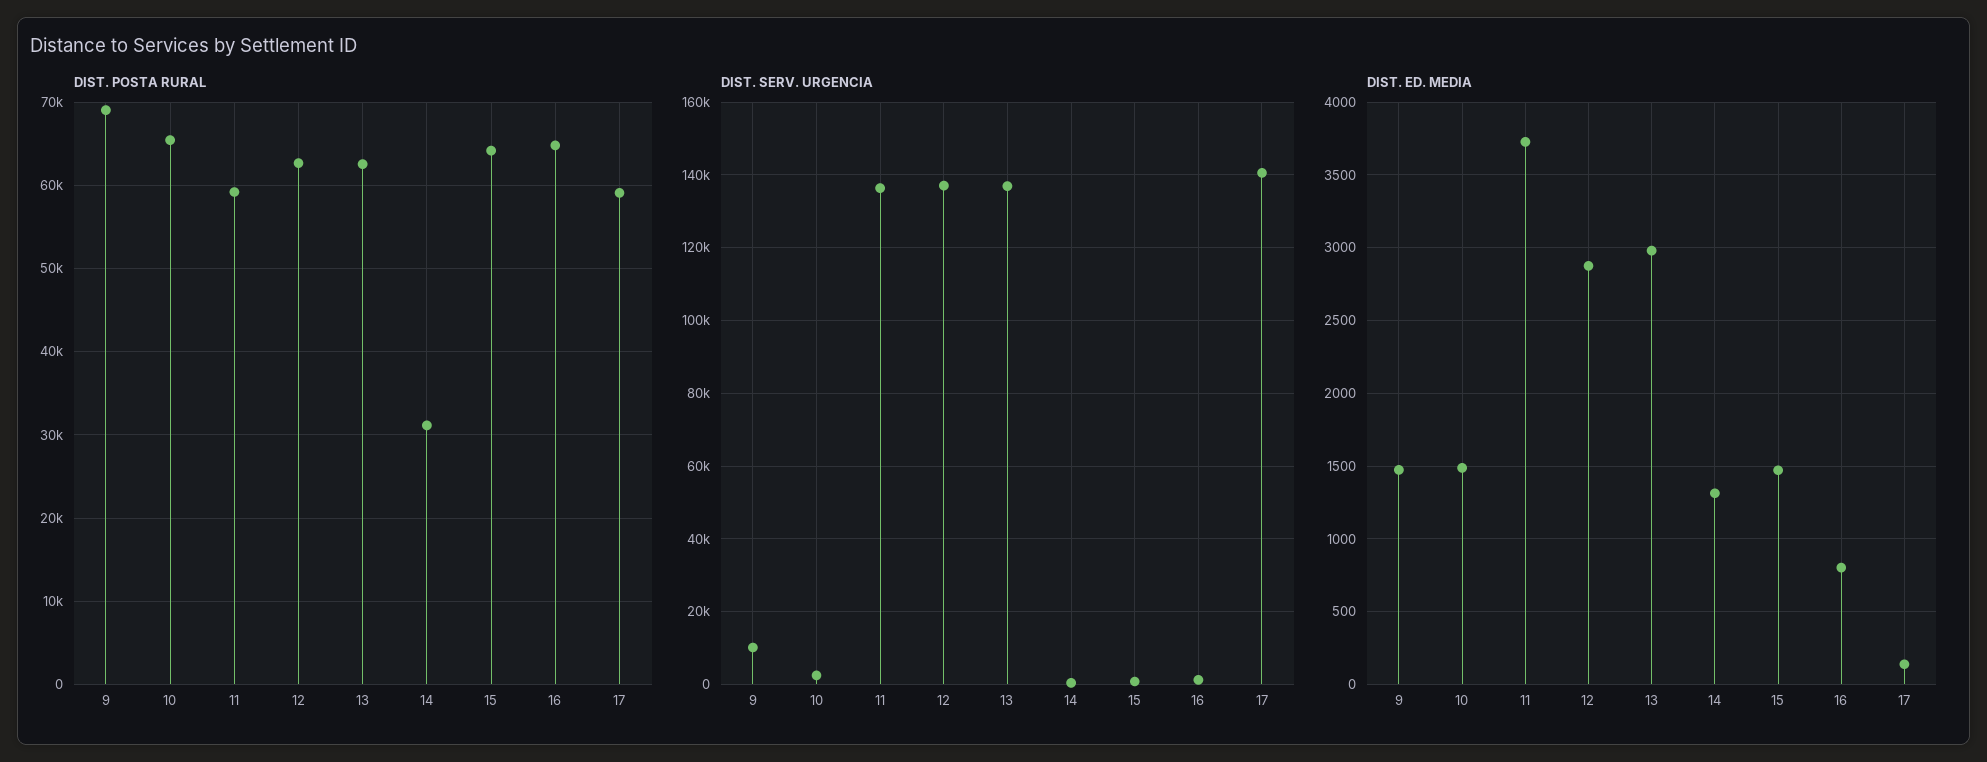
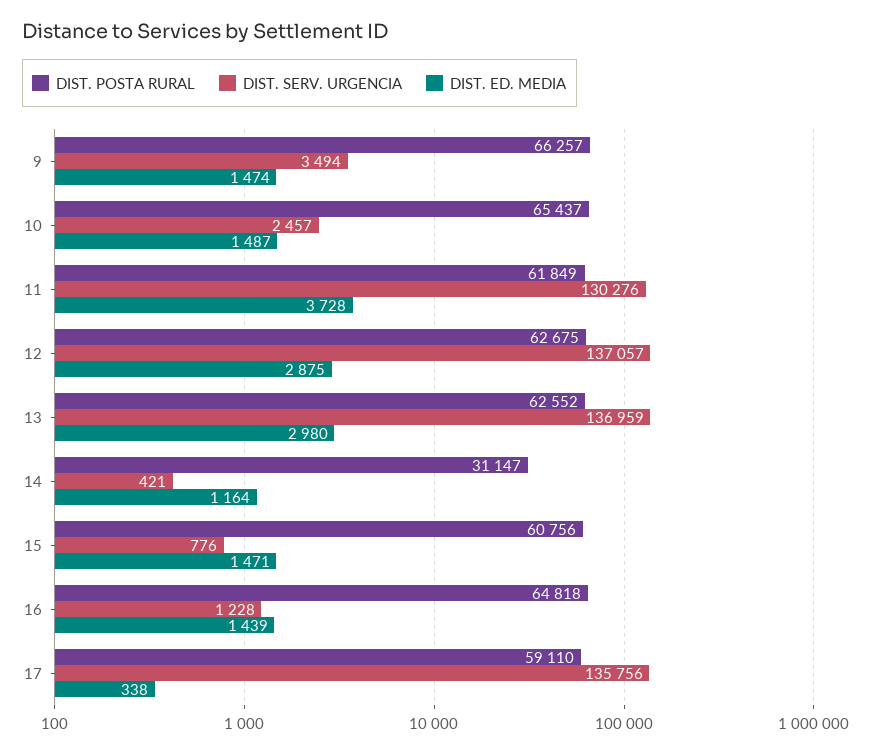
  {
    "DIST. POSTA RURAL": {
-     "9": 69000,
+     "9": 66257,
      "10": 65437,
-     "11": 59000,
+     "11": 61849,
      "12": 62675,
      "13": 62552,
      "14": 31147,
-     "15": 64000,
+     "15": 60756,
      "16": 64818,
      "17": 59110
    },
    "DIST. SERV. URGENCIA": {
-     "9": 10000,
+     "9": 3494,
      "10": 2457,
-     "11": 136000,
+     "11": 130276,
      "12": 137057,
      "13": 136959,
      "14": 421,
      "15": 776,
      "16": 1228,
-     "17": 140000
+     "17": 135756
    },
    "DIST. ED. MEDIA": {
      "9": 1474,
      "10": 1487,
      "11": 3728,
      "12": 2875,
      "13": 2980,
-     "14": 1300,
+     "14": 1164,
      "15": 1471,
-     "16": 800,
+     "16": 1439,
-     "17": 150
+     "17": 338
    }
  }

